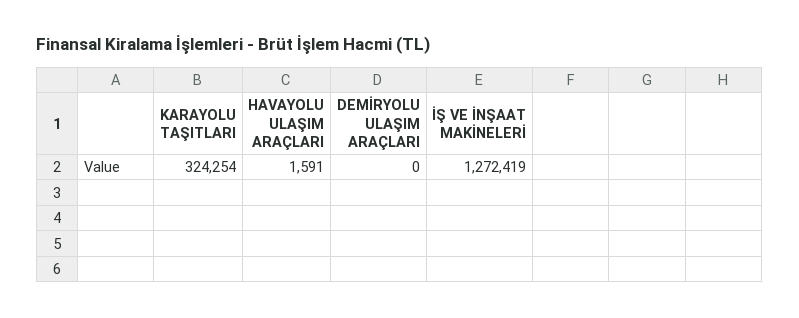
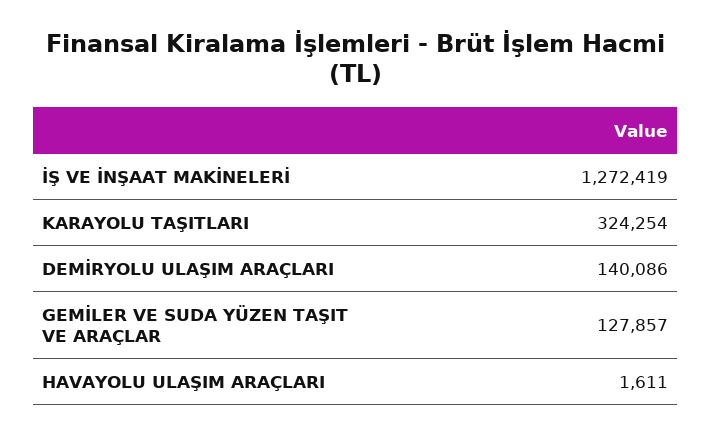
  {
    "KARAYOLU TAŞITLARI": 324254,
-   "HAVAYOLU ULAŞIM ARAÇLARI": 1591,
+   "HAVAYOLU ULAŞIM ARAÇLARI": 1611,
-   "DEMİRYOLU ULAŞIM ARAÇLARI": 0,
+   "DEMİRYOLU ULAŞIM ARAÇLARI": 140086,
-   "İŞ VE İNŞAAT MAKİNELERİ": 1272419
+   "İŞ VE İNŞAAT MAKİNELERİ": 1272419,
+   "GEMİLER VE SUDA YÜZEN TAŞIT VE ARAÇLAR": 127857
  }

